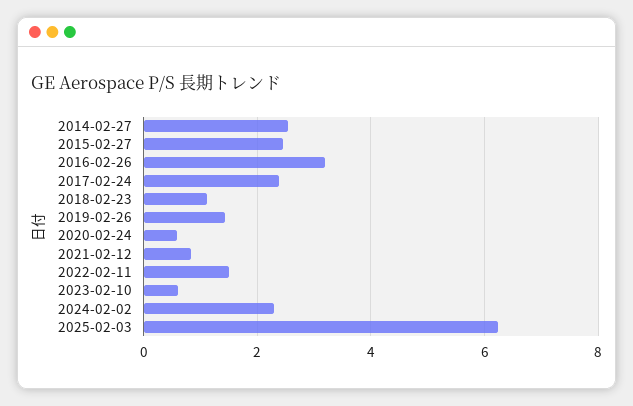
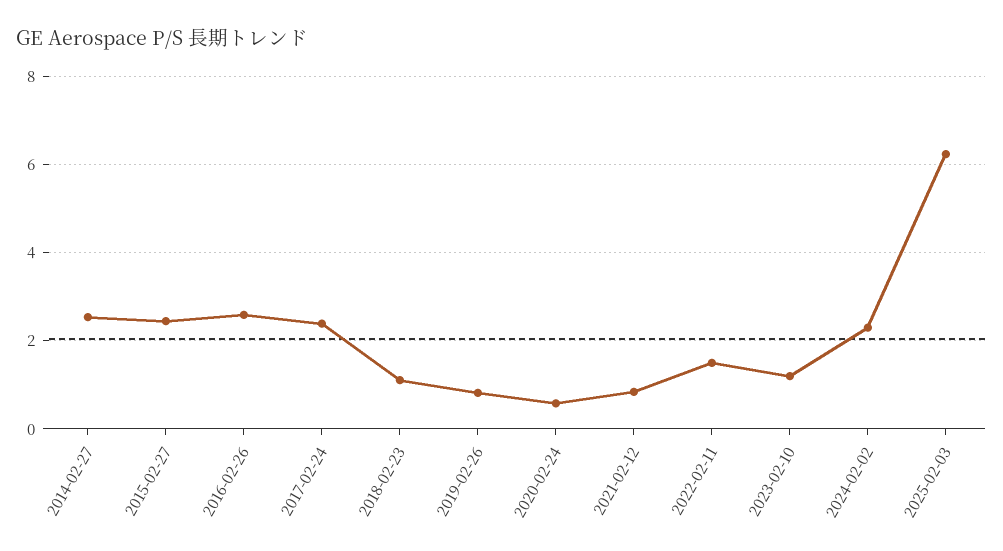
  {
    "2014-02-27": 2.6,
    "2015-02-27": 2.4,
-   "2016-02-26": 3.2,
+   "2016-02-26": 2.6,
    "2017-02-24": 2.4,
    "2018-02-23": 1.2,
-   "2019-02-26": 1.4,
+   "2019-02-26": 0.8,
    "2020-02-24": 0.6,
    "2021-02-12": 0.8,
    "2022-02-11": 1.6,
-   "2023-02-10": 0.6,
+   "2023-02-10": 1.2,
    "2024-02-02": 2.4,
    "2025-02-03": 6.2
  }

